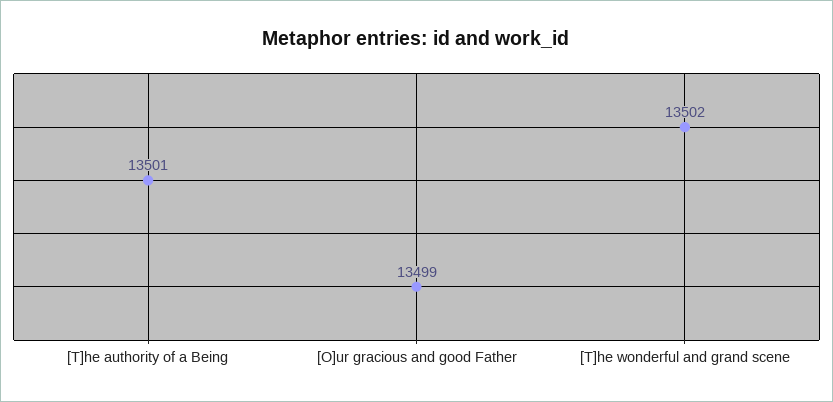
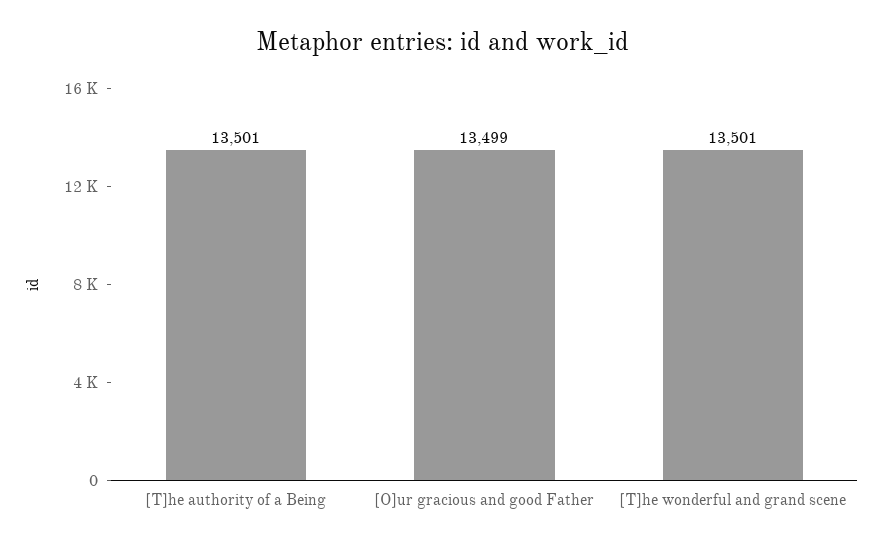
  {
    "[T]he authority of a Being": 13501,
    "[O]ur gracious and good Father": 13499,
-   "[T]he wonderful and grand scene": 13502
+   "[T]he wonderful and grand scene": 13501
  }

